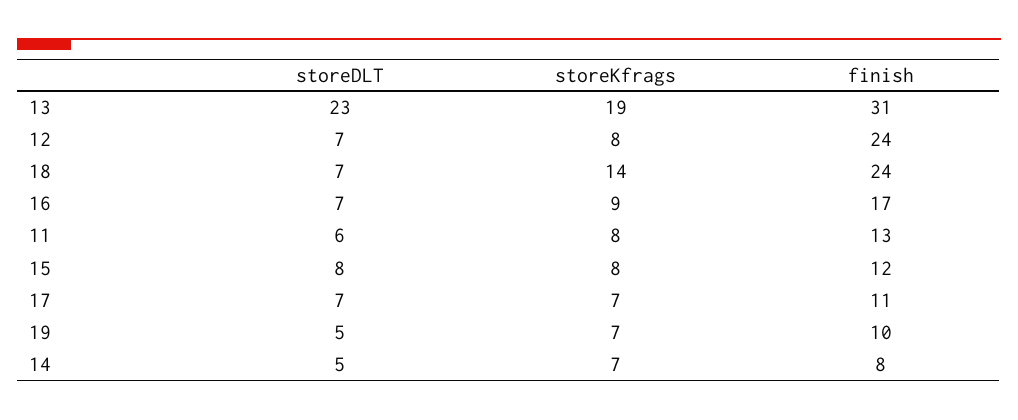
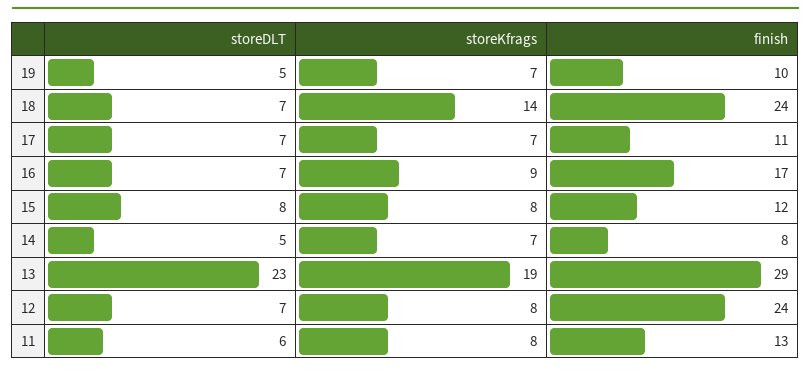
  {
    "storeDLT": {
      "13": 23,
      "12": 7,
      "18": 7,
      "16": 7,
      "11": 6,
      "15": 8,
      "17": 7,
      "19": 5,
      "14": 5
    },
    "storeKfrags": {
      "13": 19,
      "12": 8,
      "18": 14,
      "16": 9,
      "11": 8,
      "15": 8,
      "17": 7,
      "19": 7,
      "14": 7
    },
    "finish": {
-     "13": 31,
+     "13": 29,
      "12": 24,
      "18": 24,
      "16": 17,
      "11": 13,
      "15": 12,
      "17": 11,
      "19": 10,
      "14": 8
    }
  }

